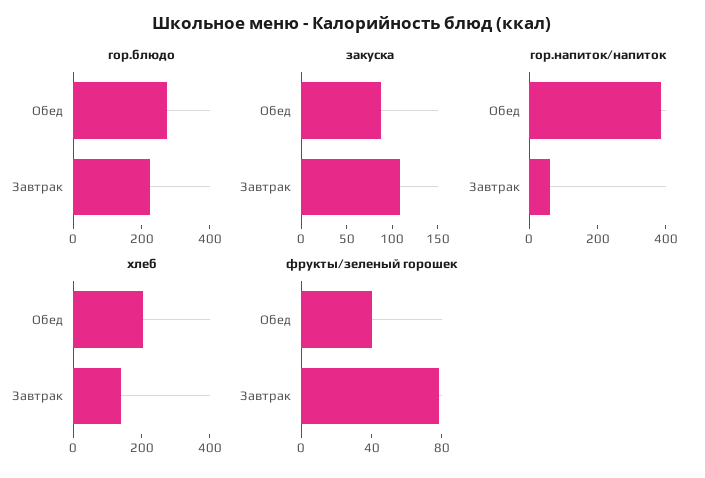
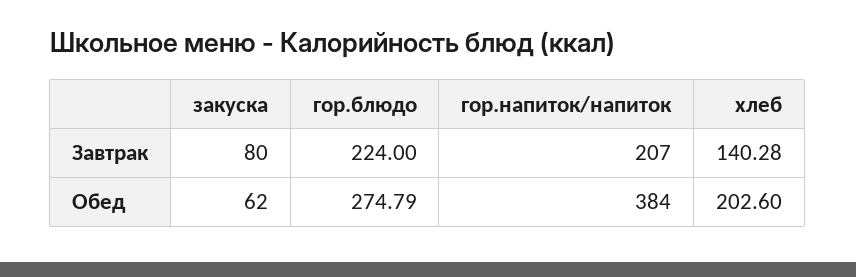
  {
    "гор.блюдо": {
      "Обед": 274.79,
      "Завтрак": 224
    },
    "закуска": {
-     "Обед": 90,
+     "Обед": 62,
-     "Завтрак": 110
+     "Завтрак": 80
    },
    "гор.напиток/напиток": {
      "Обед": 384,
-     "Завтрак": 50
+     "Завтрак": 207
    },
    "хлеб": {
      "Обед": 202.6,
      "Завтрак": 140.28
-   },
+   }
-   "фрукты/зеленый горошек": {
-     "Обед": 40,
-     "Завтрак": 80
-   }
  }

